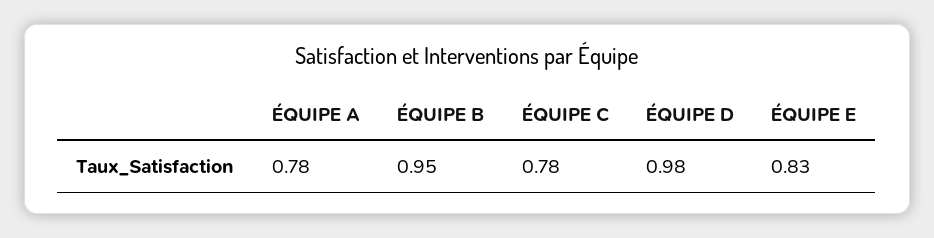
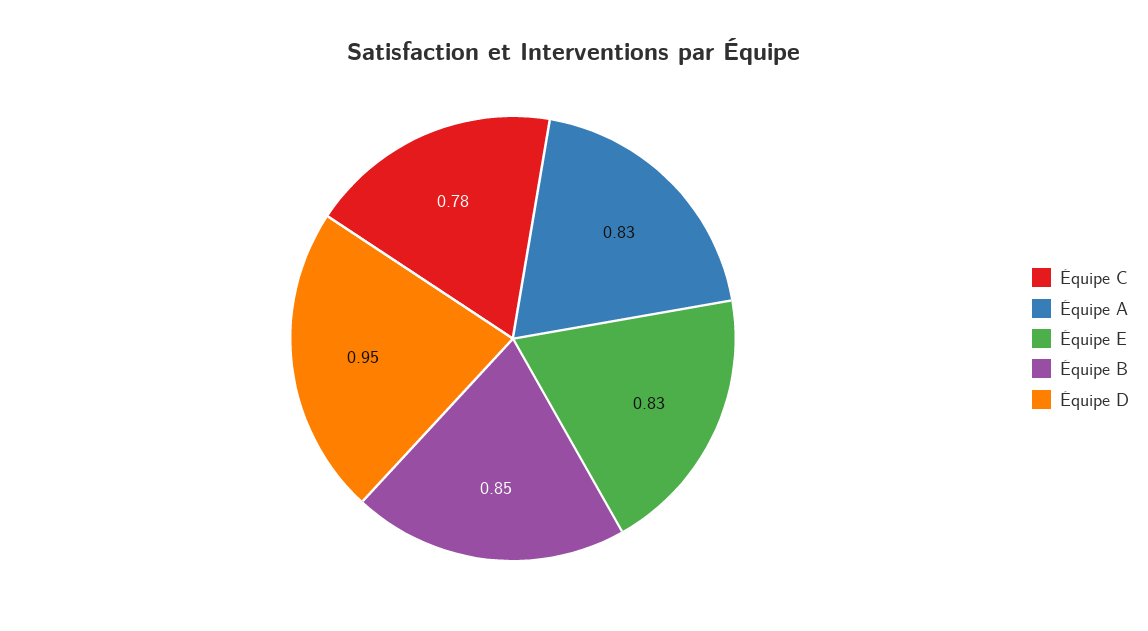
  {
-   "ÉQUIPE A": 0.78,
+   "ÉQUIPE A": 0.83,
-   "ÉQUIPE B": 0.95,
+   "ÉQUIPE B": 0.85,
    "ÉQUIPE C": 0.78,
-   "ÉQUIPE D": 0.98,
+   "ÉQUIPE D": 0.95,
    "ÉQUIPE E": 0.83
  }

